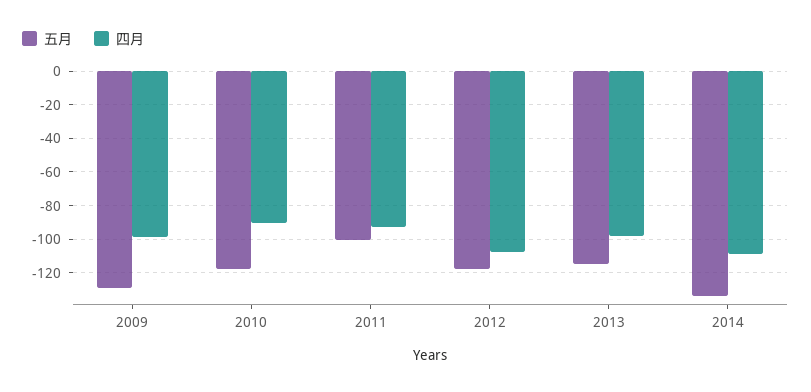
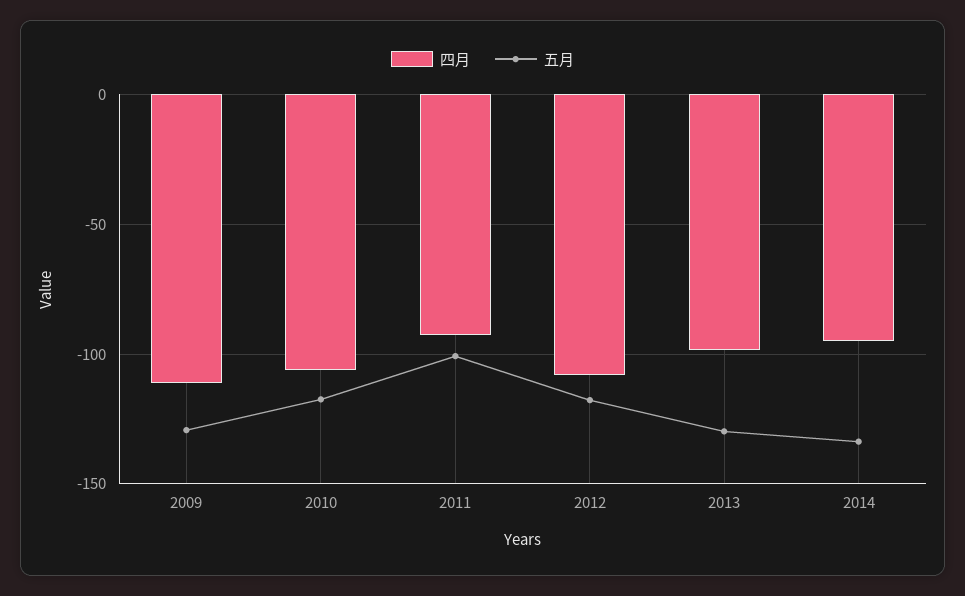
  {
    "五月": {
      "2009": -130,
      "2010": -120,
      "2011": -100,
      "2012": -120,
-     "2013": -115,
+     "2013": -130,
      "2014": -135
    },
    "四月": {
-     "2009": -100,
+     "2009": -110,
-     "2010": -90,
+     "2010": -105,
      "2011": -95,
      "2012": -110,
      "2013": -100,
-     "2014": -110
+     "2014": -95
    }
  }

